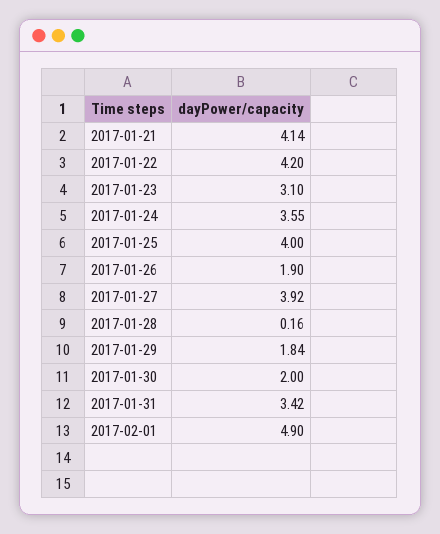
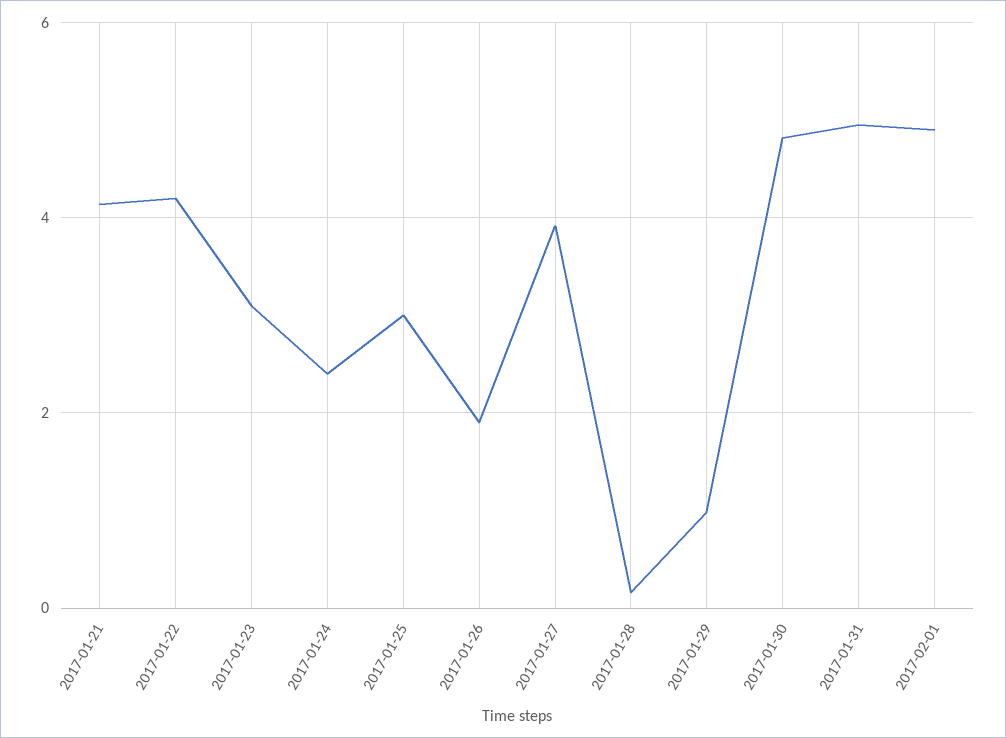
  {
    "2017-01-21": 4.14,
    "2017-01-22": 4.2,
    "2017-01-23": 3.1,
-   "2017-01-24": 3.55,
+   "2017-01-24": 2.4,
-   "2017-01-25": 4,
+   "2017-01-25": 3,
    "2017-01-26": 1.9,
    "2017-01-27": 3.92,
    "2017-01-28": 0.16,
-   "2017-01-29": 1.84,
+   "2017-01-29": 1,
-   "2017-01-30": 2,
+   "2017-01-30": 4.8,
-   "2017-01-31": 3.42,
+   "2017-01-31": 5,
    "2017-02-01": 4.9
  }

